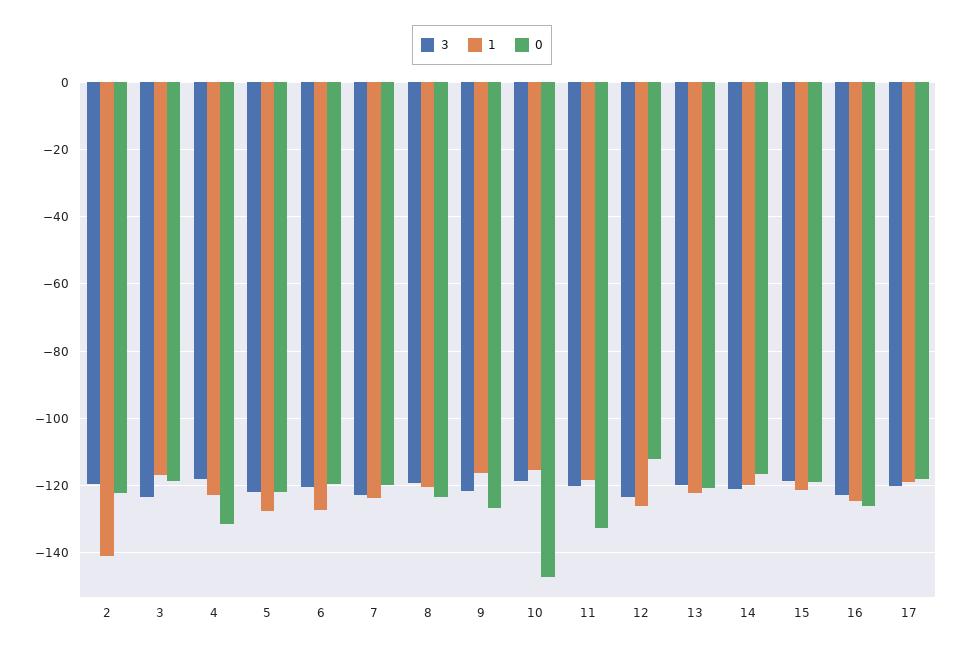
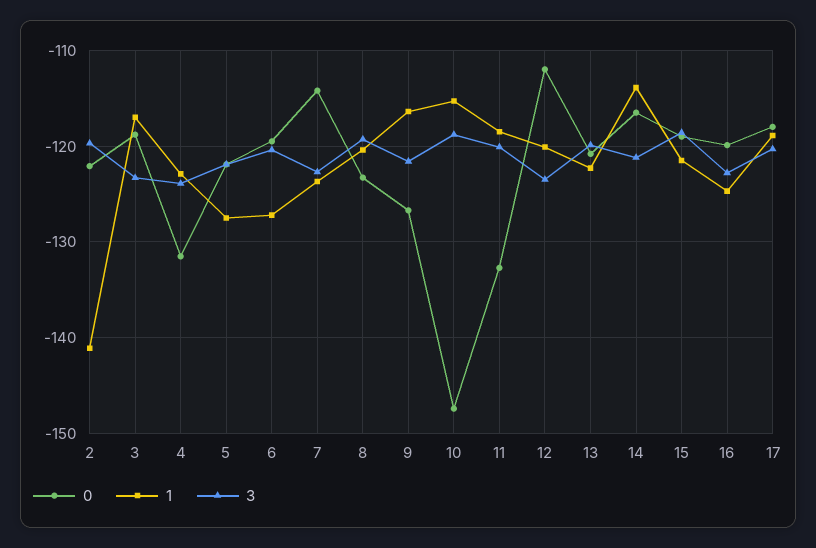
  {
    "3": {
      "2": -120,
      "3": -123,
-     "4": -118,
+     "4": -124,
      "5": -122,
      "6": -120,
      "7": -123,
      "8": -119,
      "9": -122,
      "10": -119,
      "11": -120,
      "12": -124,
      "13": -120,
      "14": -121,
      "15": -119,
      "16": -123,
      "17": -120
    },
    "1": {
      "2": -141,
      "3": -117,
      "4": -123,
      "5": -128,
      "6": -127,
      "7": -124,
      "8": -120,
      "9": -116,
      "10": -115,
      "11": -119,
-     "12": -126,
+     "12": -120,
      "13": -122,
-     "14": -120,
+     "14": -114,
      "15": -122,
      "16": -125,
      "17": -119
    },
    "0": {
      "2": -122,
      "3": -119,
      "4": -132,
      "5": -122,
      "6": -120,
-     "7": -120,
+     "7": -114,
      "8": -123,
      "9": -127,
      "10": -147,
      "11": -133,
      "12": -112,
      "13": -121,
      "14": -117,
      "15": -119,
-     "16": -126,
+     "16": -120,
      "17": -118
    }
  }

